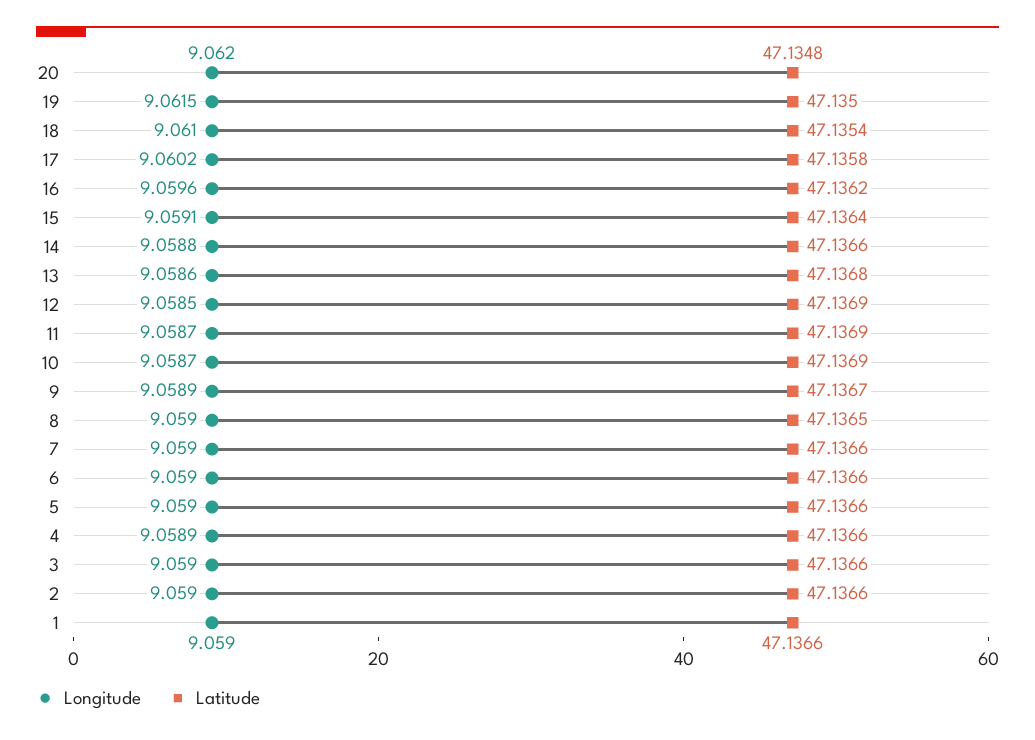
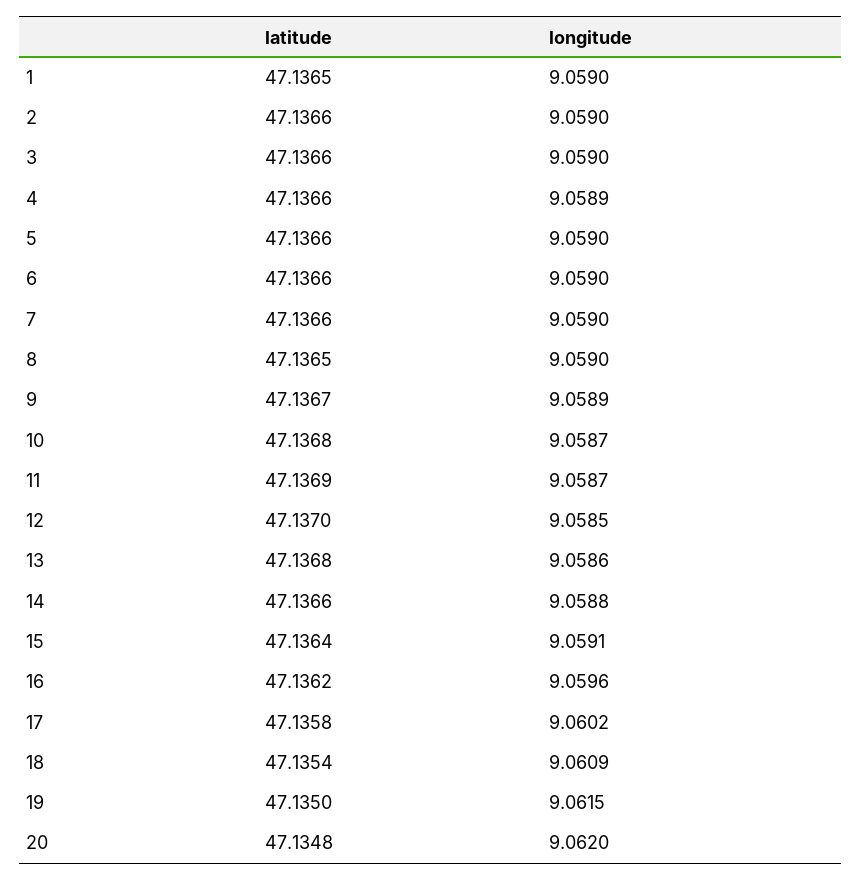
  {
    "Longitude": {
      "20": 9.062,
      "19": 9.0615,
-     "18": 9.061,
+     "18": 9.0609,
      "17": 9.0602,
      "16": 9.0596,
      "15": 9.0591,
      "14": 9.0588,
      "13": 9.0586,
      "12": 9.0585,
      "11": 9.0587,
      "10": 9.0587,
      "9": 9.0589,
      "8": 9.059,
      "7": 9.059,
      "6": 9.059,
      "5": 9.059,
      "4": 9.0589,
      "3": 9.059,
      "2": 9.059,
      "1": 9.059
    },
    "Latitude": {
      "20": 47.1348,
      "19": 47.135,
      "18": 47.1354,
      "17": 47.1358,
      "16": 47.1362,
      "15": 47.1364,
      "14": 47.1366,
      "13": 47.1368,
-     "12": 47.1369,
+     "12": 47.137,
      "11": 47.1369,
-     "10": 47.1369,
+     "10": 47.1368,
      "9": 47.1367,
      "8": 47.1365,
      "7": 47.1366,
      "6": 47.1366,
      "5": 47.1366,
      "4": 47.1366,
      "3": 47.1366,
      "2": 47.1366,
-     "1": 47.1366
+     "1": 47.1365
    }
  }

